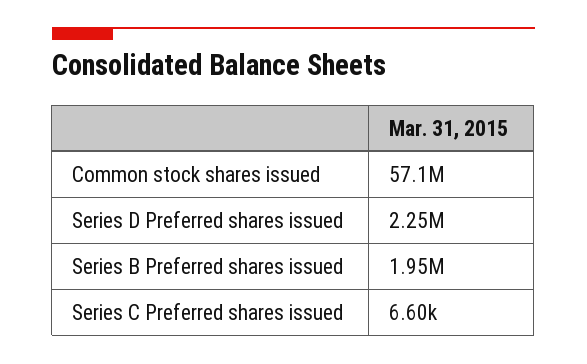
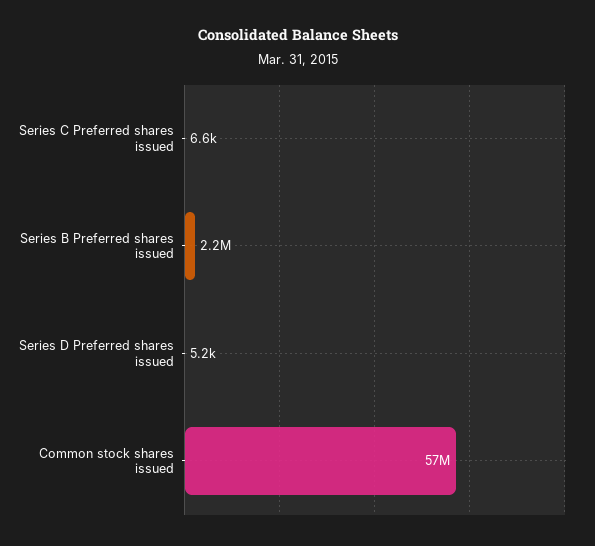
  {
    "Common stock shares issued": 57100000,
-   "Series D Preferred shares issued": 2250000,
+   "Series D Preferred shares issued": 5200,
-   "Series B Preferred shares issued": 1950000,
+   "Series B Preferred shares issued": 2200000,
    "Series C Preferred shares issued": 6600
  }

